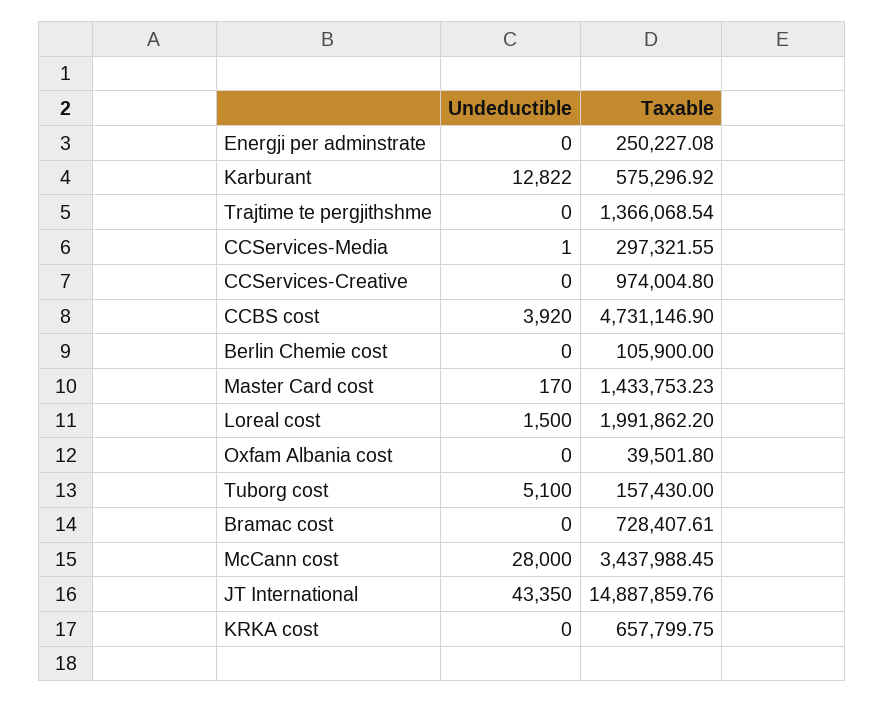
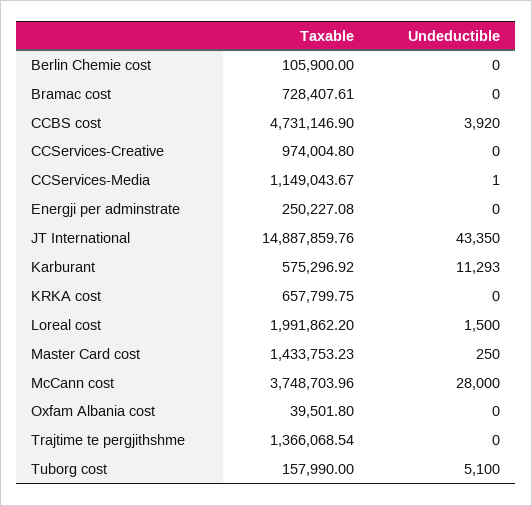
  {
    "Undeductible": {
      "Energji per adminstrate": 0,
-     "Karburant": 12822,
+     "Karburant": 11293,
      "Trajtime te pergjithshme": 0,
      "CCServices-Media": 1,
      "CCServices-Creative": 0,
      "CCBS cost": 3920,
      "Berlin Chemie cost": 0,
-     "Master Card cost": 170,
+     "Master Card cost": 250,
      "Loreal cost": 1500,
      "Oxfam Albania cost": 0,
      "Tuborg cost": 5100,
      "Bramac cost": 0,
      "McCann cost": 28000,
      "JT International": 43350,
      "KRKA cost": 0
    },
    "Taxable": {
      "Energji per adminstrate": 250227.08,
      "Karburant": 575296.92,
      "Trajtime te pergjithshme": 1366068.54,
-     "CCServices-Media": 297321.55,
+     "CCServices-Media": 1149043.67,
      "CCServices-Creative": 974004.8,
      "CCBS cost": 4731146.9,
      "Berlin Chemie cost": 105900,
      "Master Card cost": 1433753.23,
      "Loreal cost": 1991862.2,
      "Oxfam Albania cost": 39501.8,
-     "Tuborg cost": 157430,
+     "Tuborg cost": 157990,
      "Bramac cost": 728407.61,
-     "McCann cost": 3437988.45,
+     "McCann cost": 3748703.96,
      "JT International": 14887859.76,
      "KRKA cost": 657799.75
    }
  }

